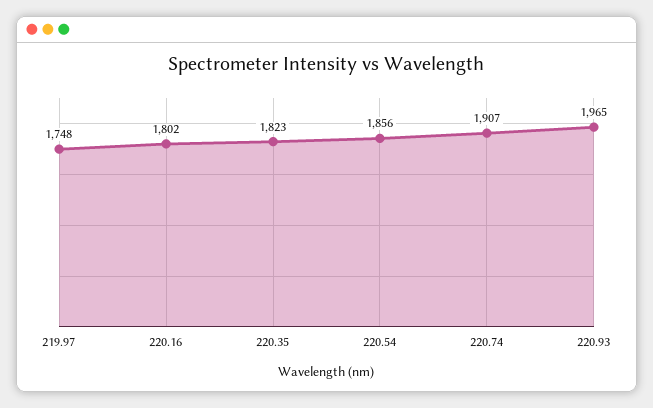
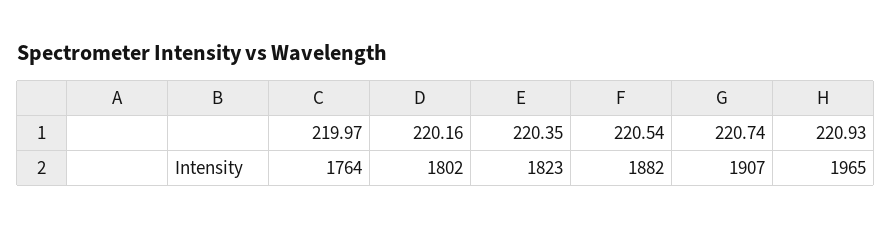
  {
-   "219.97": 1748,
+   "219.97": 1764,
    "220.16": 1802,
    "220.35": 1823,
-   "220.54": 1856,
+   "220.54": 1882,
    "220.74": 1907,
    "220.93": 1965
  }

